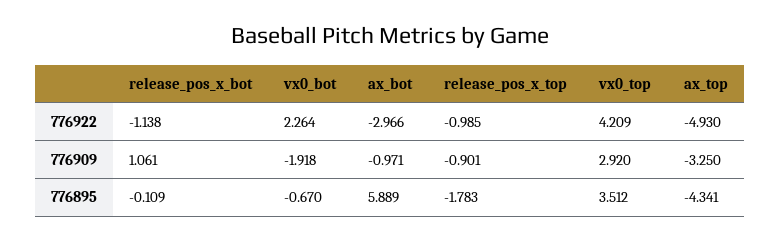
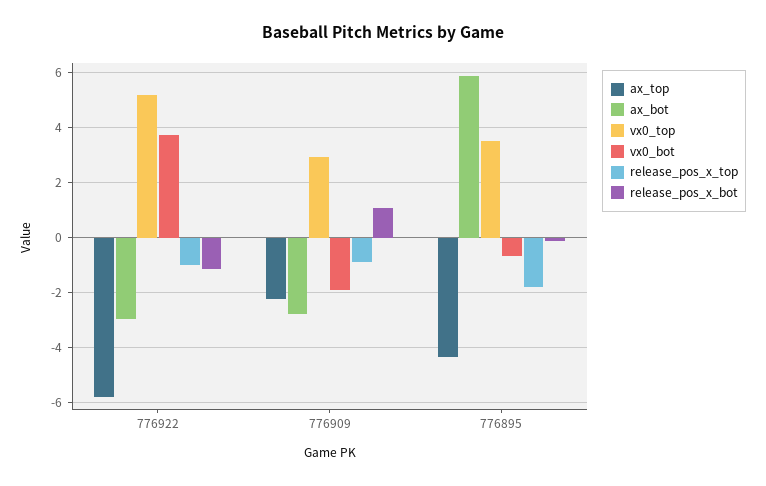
  {
    "release_pos_x_bot": {
      "776922": -1.138,
      "776909": 1.061,
      "776895": -0.109
    },
    "vx0_bot": {
-     "776922": 2.264,
+     "776922": 3.75,
      "776909": -1.918,
      "776895": -0.67
    },
    "ax_bot": {
      "776922": -2.966,
-     "776909": -0.971,
+     "776909": -2.75,
      "776895": 5.889
    },
    "release_pos_x_top": {
      "776922": -0.985,
      "776909": -0.901,
      "776895": -1.783
    },
    "vx0_top": {
-     "776922": 4.209,
+     "776922": 5.25,
      "776909": 2.92,
      "776895": 3.512
    },
    "ax_top": {
-     "776922": -4.93,
+     "776922": -5.75,
-     "776909": -3.25,
+     "776909": -2.25,
      "776895": -4.341
    }
  }

